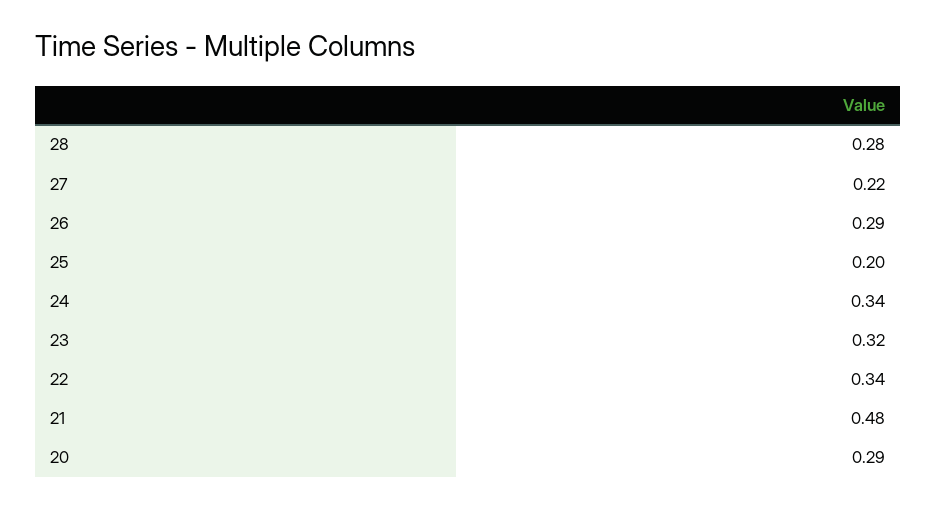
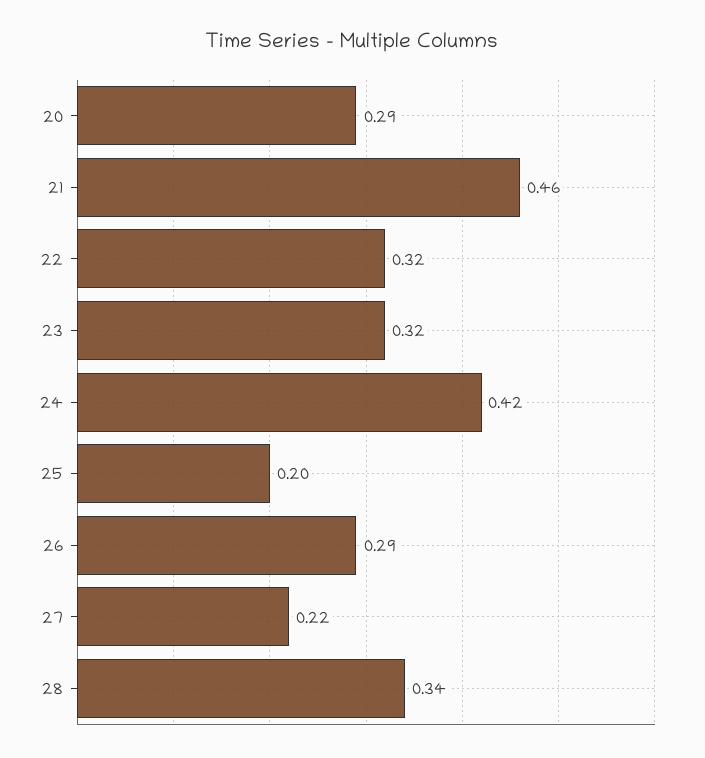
  {
-   "28": 0.28,
+   "28": 0.34,
    "27": 0.22,
    "26": 0.29,
    "25": 0.2,
-   "24": 0.34,
+   "24": 0.42,
    "23": 0.32,
-   "22": 0.34,
+   "22": 0.32,
-   "21": 0.48,
+   "21": 0.46,
    "20": 0.29
  }

